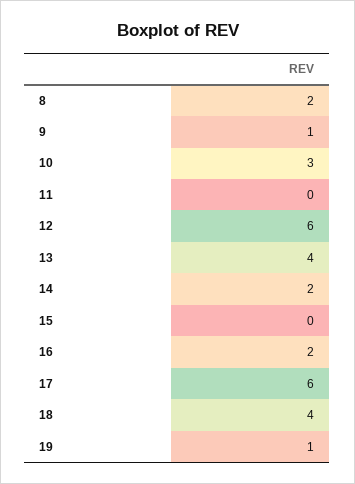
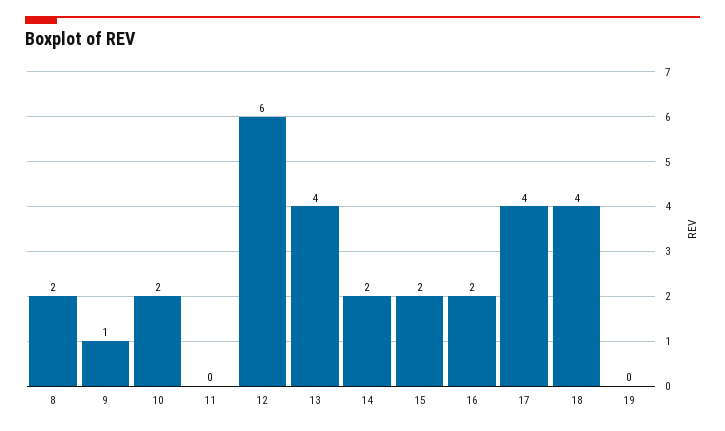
  {
    "8": 2,
    "9": 1,
-   "10": 3,
+   "10": 2,
    "11": 0,
    "12": 6,
    "13": 4,
    "14": 2,
-   "15": 0,
+   "15": 2,
    "16": 2,
-   "17": 6,
+   "17": 4,
    "18": 4,
-   "19": 1
+   "19": 0
  }

